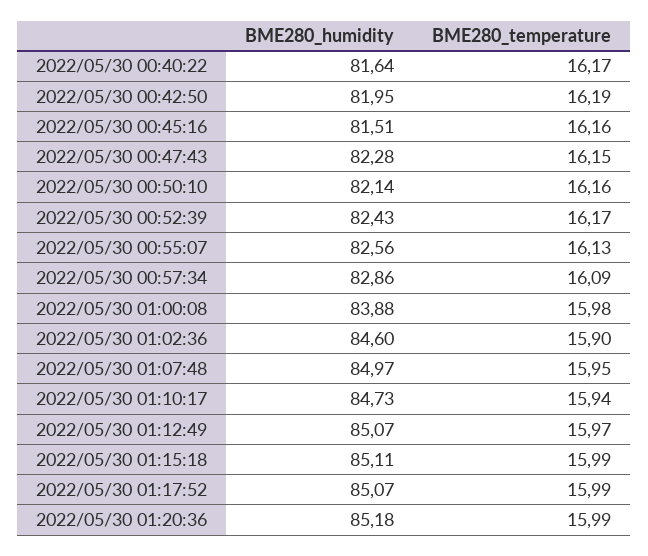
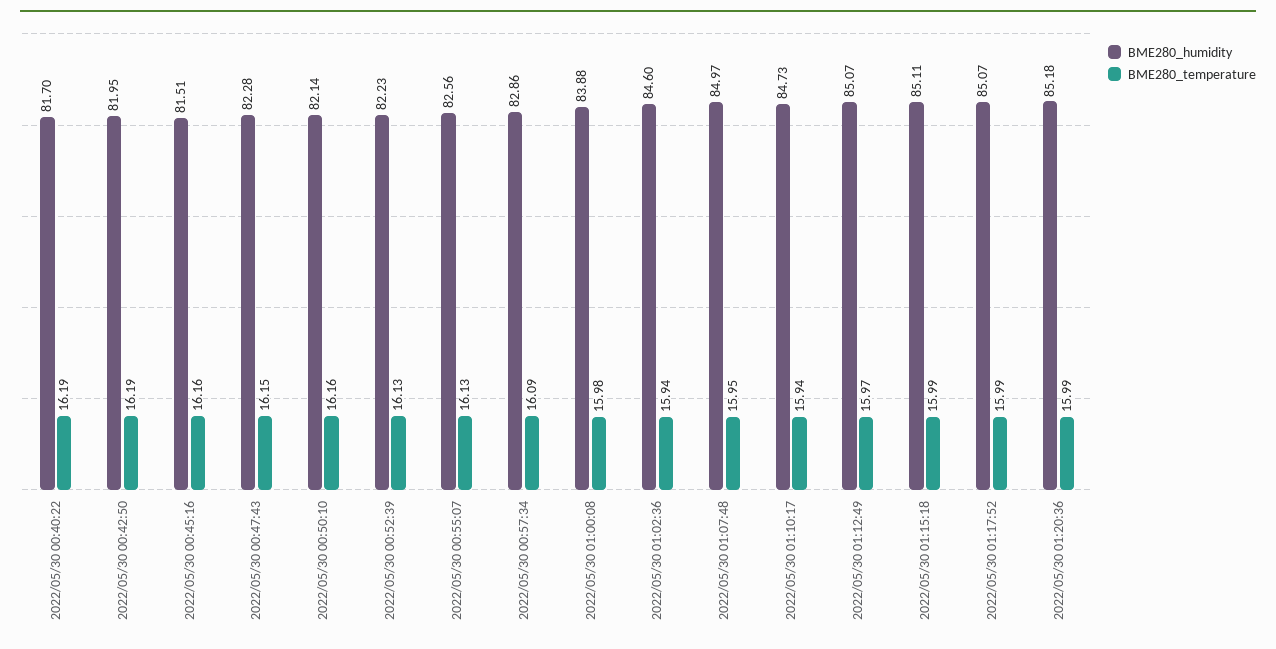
  {
    "BME280_humidity": {
-     "2022/05/30 00:40:22": 81.64,
+     "2022/05/30 00:40:22": 81.7,
      "2022/05/30 00:42:50": 81.95,
      "2022/05/30 00:45:16": 81.51,
      "2022/05/30 00:47:43": 82.28,
      "2022/05/30 00:50:10": 82.14,
-     "2022/05/30 00:52:39": 82.43,
+     "2022/05/30 00:52:39": 82.23,
      "2022/05/30 00:55:07": 82.56,
      "2022/05/30 00:57:34": 82.86,
      "2022/05/30 01:00:08": 83.88,
      "2022/05/30 01:02:36": 84.6,
      "2022/05/30 01:07:48": 84.97,
      "2022/05/30 01:10:17": 84.73,
      "2022/05/30 01:12:49": 85.07,
      "2022/05/30 01:15:18": 85.11,
      "2022/05/30 01:17:52": 85.07,
      "2022/05/30 01:20:36": 85.18
    },
    "BME280_temperature": {
-     "2022/05/30 00:40:22": 16.17,
+     "2022/05/30 00:40:22": 16.19,
      "2022/05/30 00:42:50": 16.19,
      "2022/05/30 00:45:16": 16.16,
      "2022/05/30 00:47:43": 16.15,
      "2022/05/30 00:50:10": 16.16,
-     "2022/05/30 00:52:39": 16.17,
+     "2022/05/30 00:52:39": 16.13,
      "2022/05/30 00:55:07": 16.13,
      "2022/05/30 00:57:34": 16.09,
      "2022/05/30 01:00:08": 15.98,
-     "2022/05/30 01:02:36": 15.9,
+     "2022/05/30 01:02:36": 15.94,
      "2022/05/30 01:07:48": 15.95,
      "2022/05/30 01:10:17": 15.94,
      "2022/05/30 01:12:49": 15.97,
      "2022/05/30 01:15:18": 15.99,
      "2022/05/30 01:17:52": 15.99,
      "2022/05/30 01:20:36": 15.99
    }
  }

